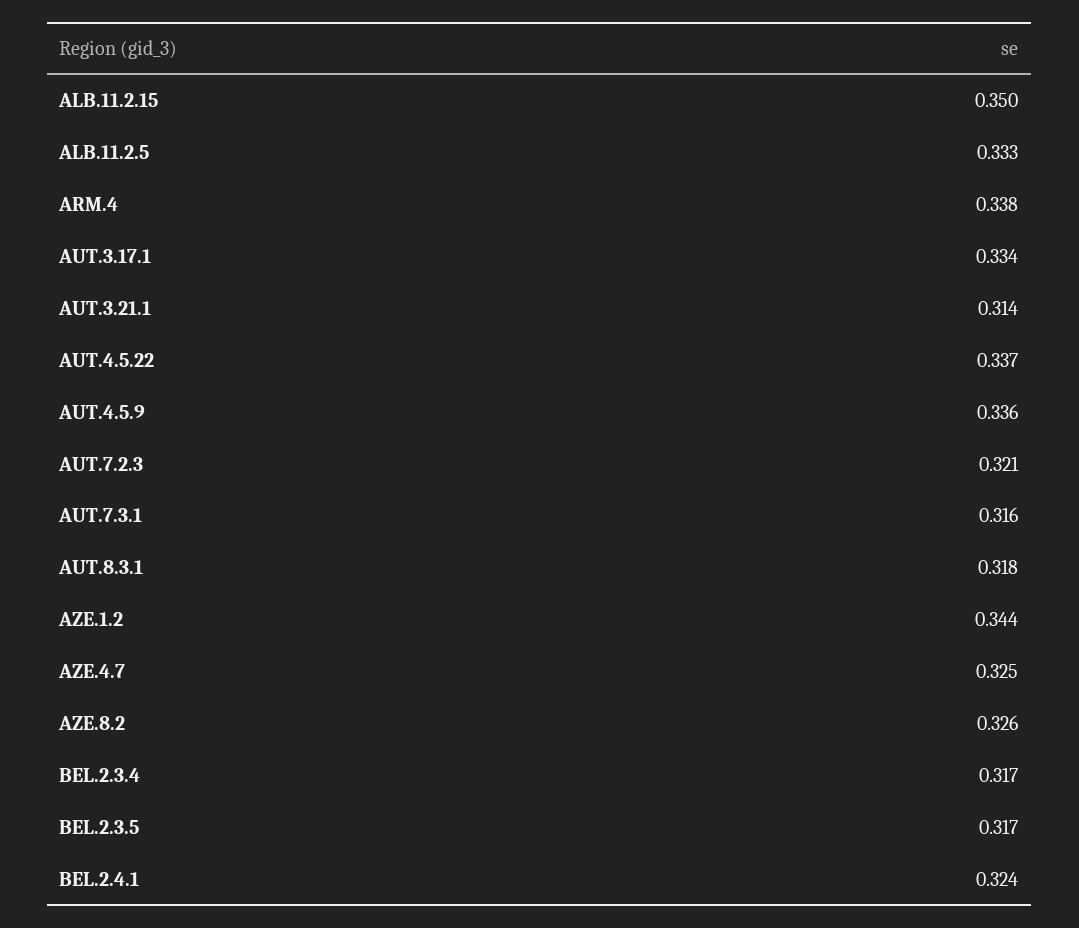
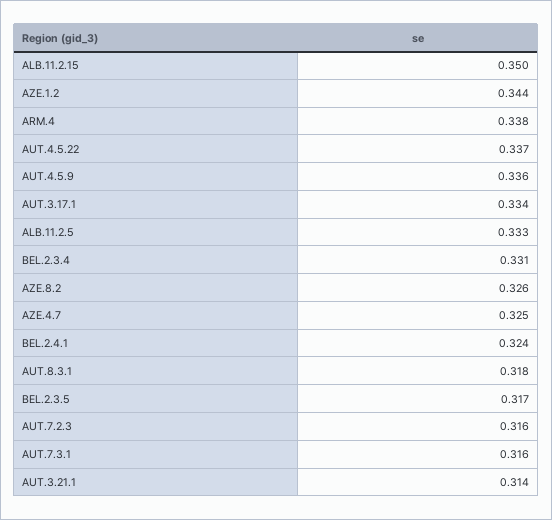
  {
    "ALB.11.2.15": 0.35,
    "ALB.11.2.5": 0.333,
    "ARM.4": 0.338,
    "AUT.3.17.1": 0.334,
    "AUT.3.21.1": 0.314,
    "AUT.4.5.22": 0.337,
    "AUT.4.5.9": 0.336,
-   "AUT.7.2.3": 0.321,
+   "AUT.7.2.3": 0.316,
    "AUT.7.3.1": 0.316,
    "AUT.8.3.1": 0.318,
    "AZE.1.2": 0.344,
    "AZE.4.7": 0.325,
    "AZE.8.2": 0.326,
-   "BEL.2.3.4": 0.317,
+   "BEL.2.3.4": 0.331,
    "BEL.2.3.5": 0.317,
    "BEL.2.4.1": 0.324
  }

